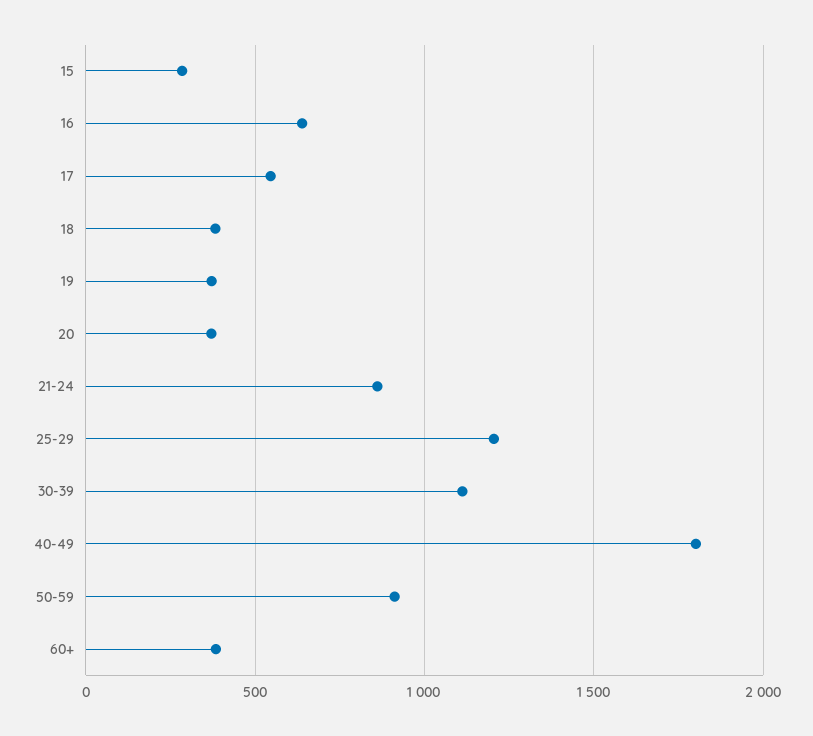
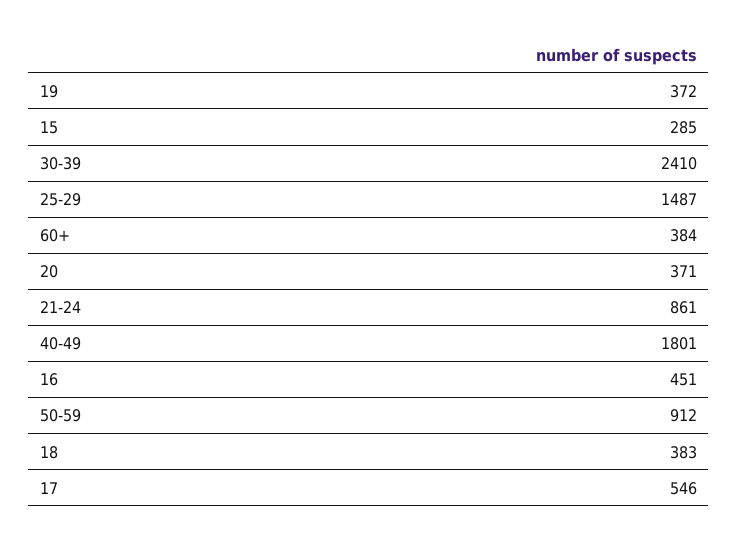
  {
    "15": 285,
-   "16": 650,
+   "16": 451,
    "17": 546,
    "18": 383,
    "19": 372,
    "20": 371,
    "21-24": 861,
-   "25-29": 1200,
+   "25-29": 1487,
-   "30-39": 1100,
+   "30-39": 2410,
    "40-49": 1801,
    "50-59": 912,
    "60+": 384
  }

